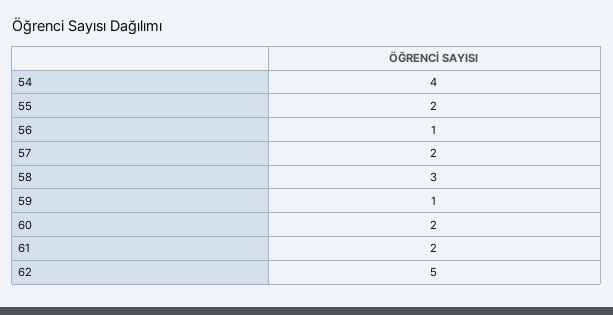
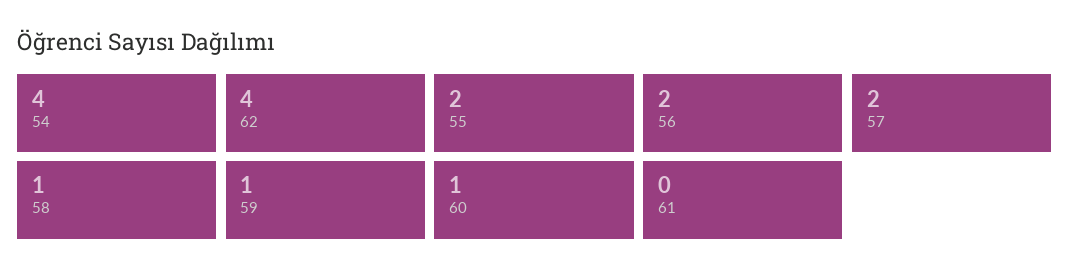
  {
    "54": 4,
    "55": 2,
-   "56": 1,
+   "56": 2,
    "57": 2,
-   "58": 3,
+   "58": 1,
    "59": 1,
-   "60": 2,
+   "60": 1,
-   "61": 2,
+   "61": 0,
-   "62": 5
+   "62": 4
  }

